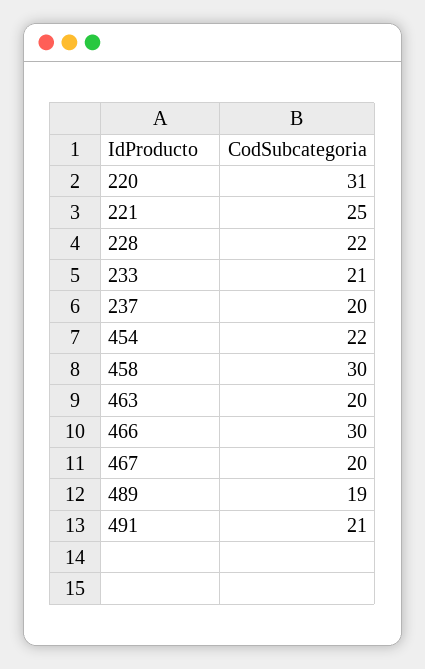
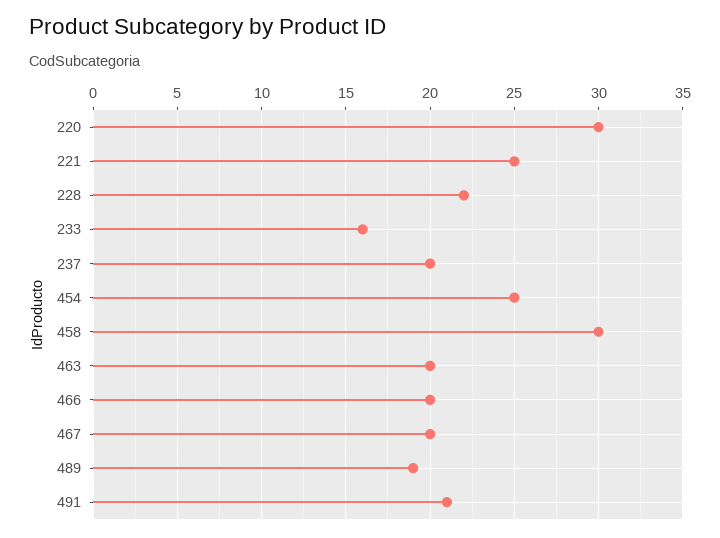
  {
-   "220": 31,
+   "220": 30,
    "221": 25,
    "228": 22,
-   "233": 21,
+   "233": 16,
    "237": 20,
-   "454": 22,
+   "454": 25,
    "458": 30,
    "463": 20,
-   "466": 30,
+   "466": 20,
    "467": 20,
    "489": 19,
    "491": 21
  }

